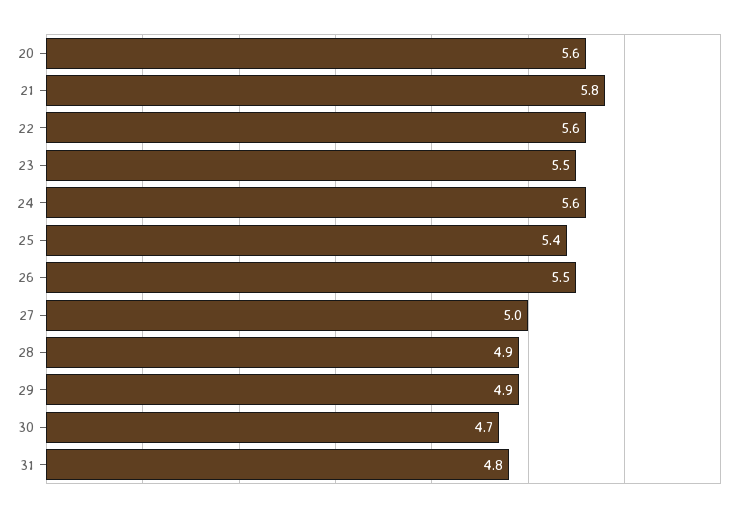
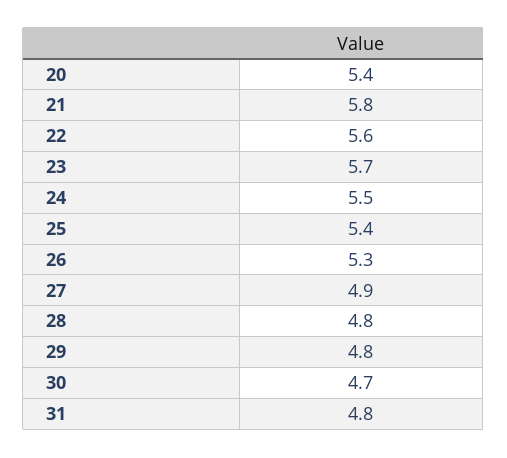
  {
-   "20": 5.6,
+   "20": 5.4,
    "21": 5.8,
    "22": 5.6,
-   "23": 5.5,
+   "23": 5.7,
-   "24": 5.6,
+   "24": 5.5,
    "25": 5.4,
-   "26": 5.5,
+   "26": 5.3,
-   "27": 5,
+   "27": 4.9,
-   "28": 4.9,
+   "28": 4.8,
-   "29": 4.9,
+   "29": 4.8,
    "30": 4.7,
    "31": 4.8
  }

